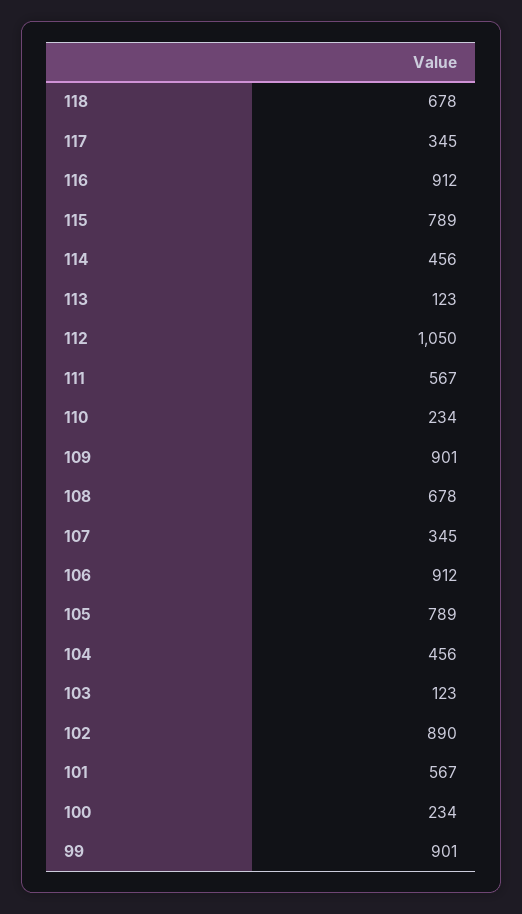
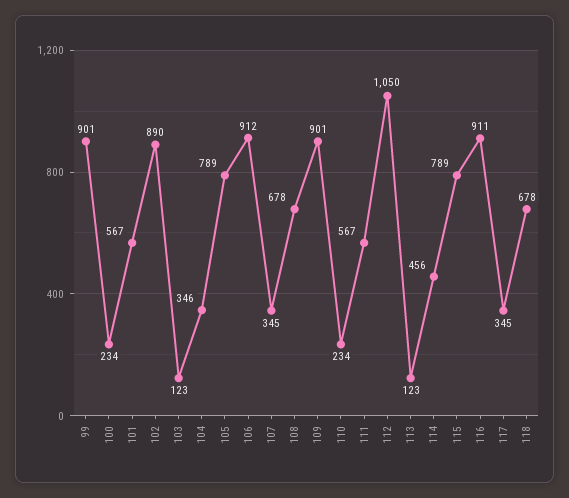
  {
    "118": 678,
    "117": 345,
-   "116": 912,
+   "116": 911,
    "115": 789,
    "114": 456,
    "113": 123,
    "112": 1050,
    "111": 567,
    "110": 234,
    "109": 901,
    "108": 678,
    "107": 345,
    "106": 912,
    "105": 789,
-   "104": 456,
+   "104": 346,
    "103": 123,
    "102": 890,
    "101": 567,
    "100": 234,
    "99": 901
  }

